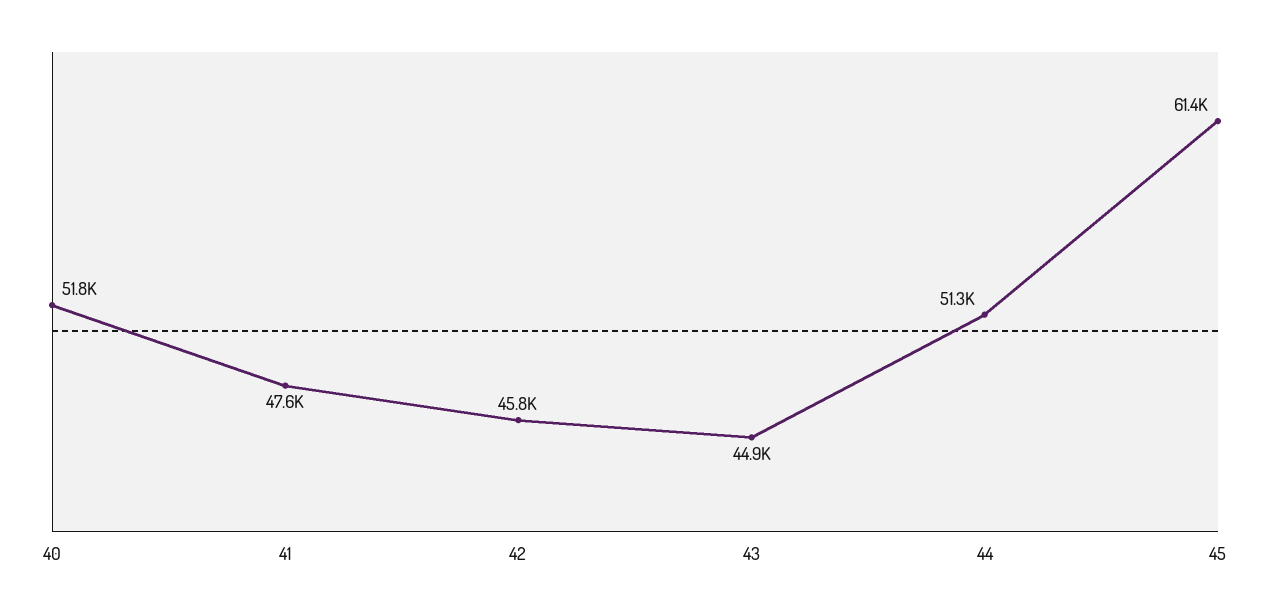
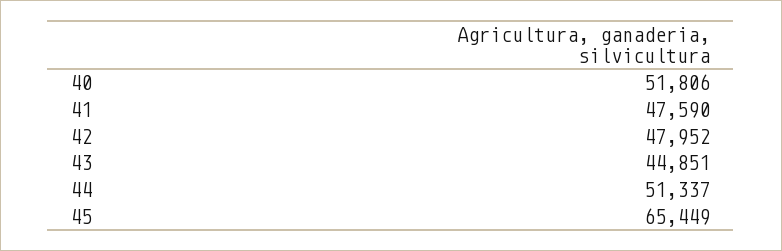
  {
    "40": 51806,
    "41": 47590,
-   "42": 45800,
+   "42": 47952,
    "43": 44851,
    "44": 51337,
-   "45": 61400
+   "45": 65449
  }

